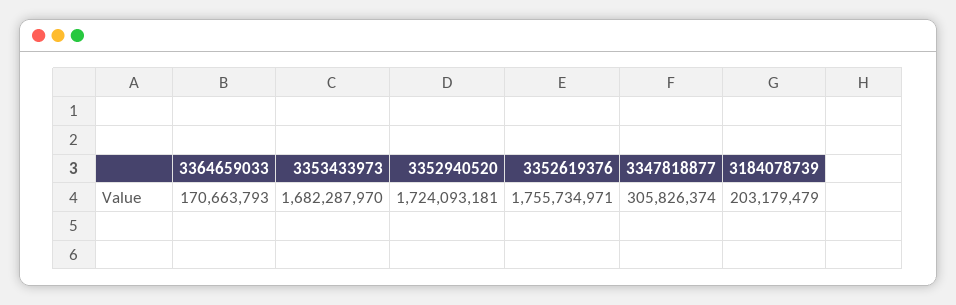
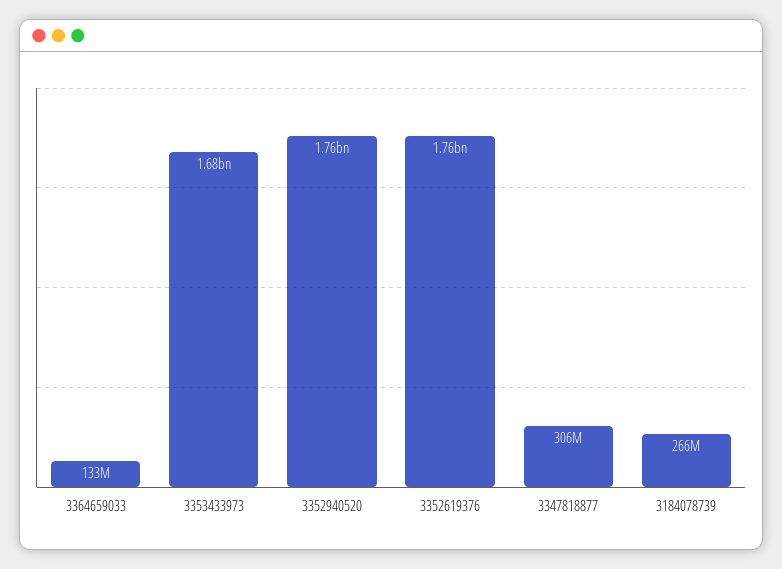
  {
-   "3364659033": 170663793,
+   "3364659033": 133000000,
    "3353433973": 1682287970,
-   "3352940520": 1724093181,
+   "3352940520": 1760000000,
    "3352619376": 1755734971,
    "3347818877": 305826374,
-   "3184078739": 203179479
+   "3184078739": 266000000
  }

